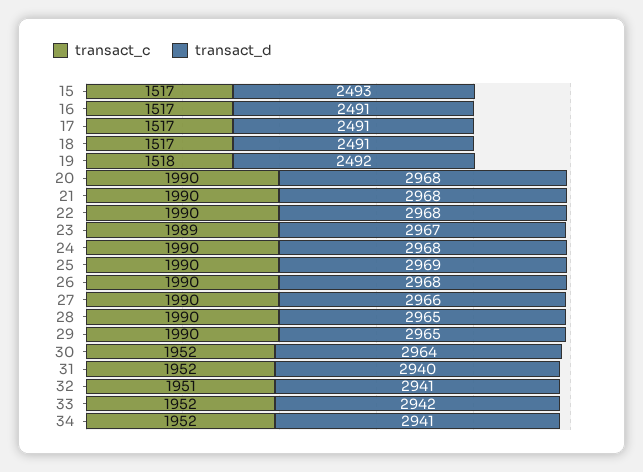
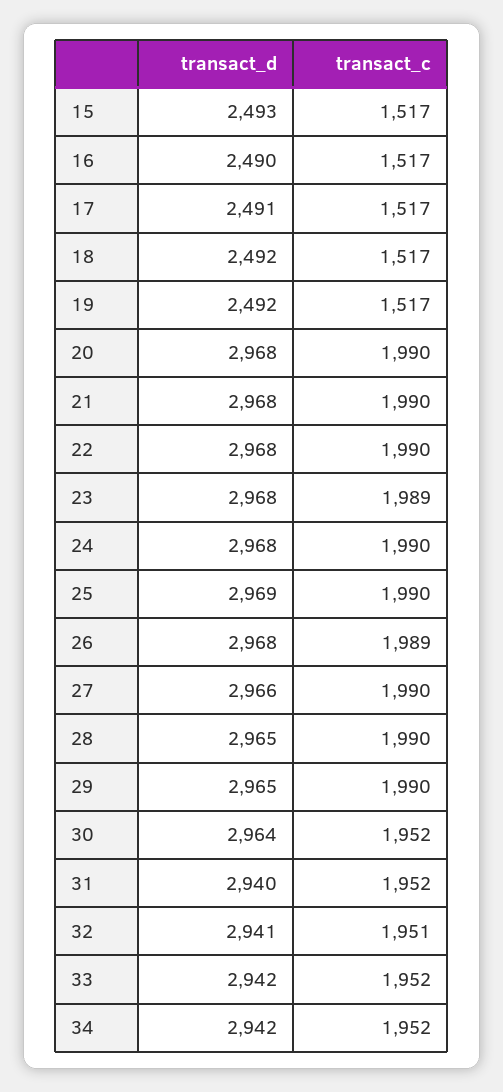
  {
    "transact_c": {
      "15": 1517,
      "16": 1517,
      "17": 1517,
      "18": 1517,
-     "19": 1518,
+     "19": 1517,
      "20": 1990,
      "21": 1990,
      "22": 1990,
      "23": 1989,
      "24": 1990,
      "25": 1990,
-     "26": 1990,
+     "26": 1989,
      "27": 1990,
      "28": 1990,
      "29": 1990,
      "30": 1952,
      "31": 1952,
      "32": 1951,
      "33": 1952,
      "34": 1952
    },
    "transact_d": {
      "15": 2493,
-     "16": 2491,
+     "16": 2490,
      "17": 2491,
-     "18": 2491,
+     "18": 2492,
      "19": 2492,
      "20": 2968,
      "21": 2968,
      "22": 2968,
-     "23": 2967,
+     "23": 2968,
      "24": 2968,
      "25": 2969,
      "26": 2968,
      "27": 2966,
      "28": 2965,
      "29": 2965,
      "30": 2964,
      "31": 2940,
      "32": 2941,
      "33": 2942,
-     "34": 2941
+     "34": 2942
    }
  }

